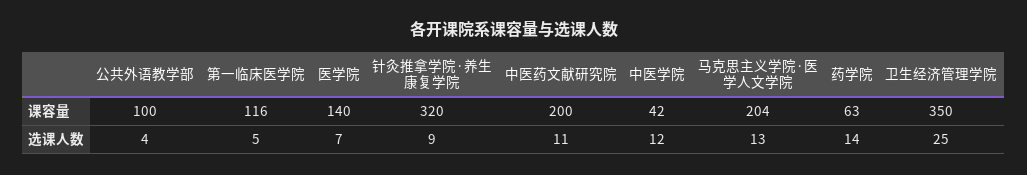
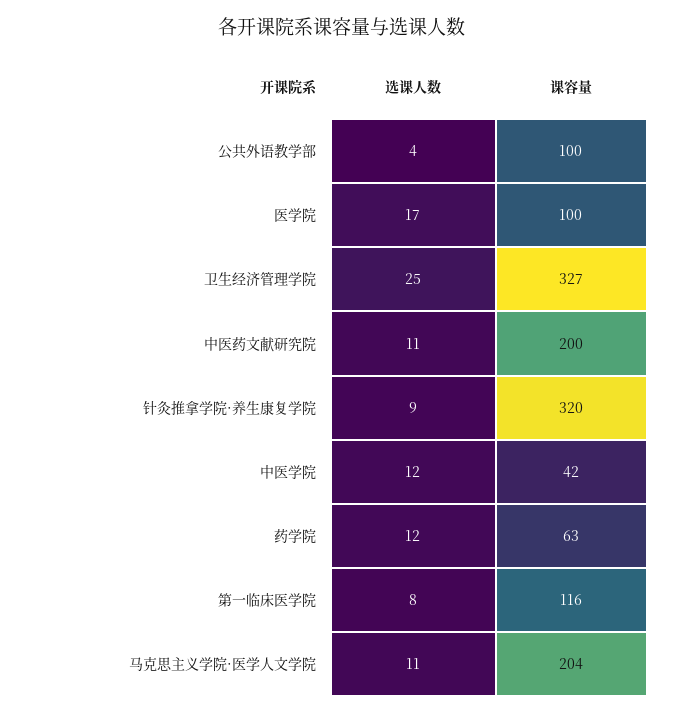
  {
    "公共外语教学部": {
      "课容量": 100,
      "选课人数": 4
    },
    "第一临床医学院": {
      "课容量": 116,
-     "选课人数": 5
+     "选课人数": 8
    },
    "医学院": {
-     "课容量": 140,
+     "课容量": 100,
-     "选课人数": 7
+     "选课人数": 17
    },
    "针灸推拿学院·养生康复学院": {
      "课容量": 320,
      "选课人数": 9
    },
    "中医药文献研究院": {
      "课容量": 200,
      "选课人数": 11
    },
    "中医学院": {
      "课容量": 42,
      "选课人数": 12
    },
    "马克思主义学院·医学人文学院": {
      "课容量": 204,
-     "选课人数": 13
+     "选课人数": 11
    },
    "药学院": {
      "课容量": 63,
-     "选课人数": 14
+     "选课人数": 12
    },
    "卫生经济管理学院": {
-     "课容量": 350,
+     "课容量": 327,
      "选课人数": 25
    }
  }

